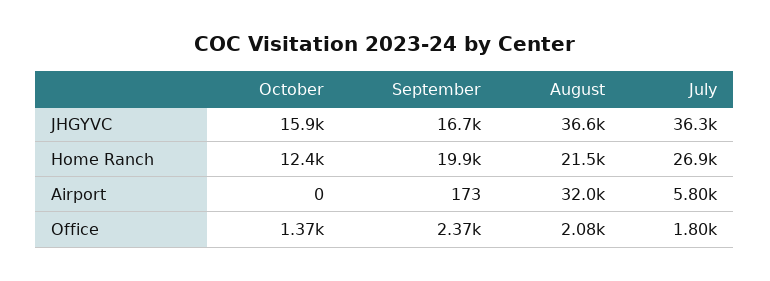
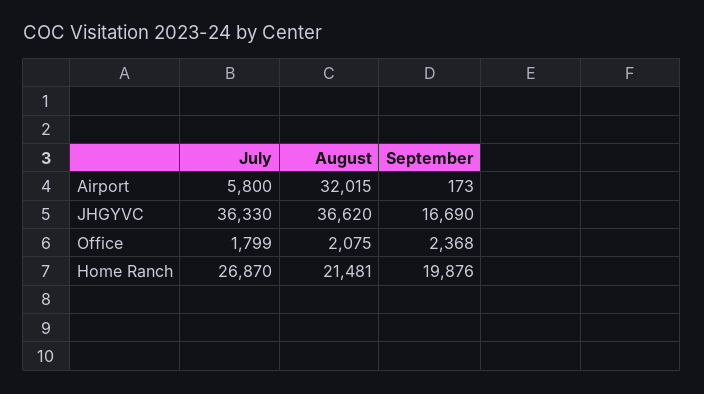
  {
-   "October": {
-     "JHGYVC": 15900,
-     "Home Ranch": 12400,
-     "Airport": 0,
-     "Office": 1370
-   },
    "September": {
      "JHGYVC": 16690,
      "Home Ranch": 19876,
      "Airport": 173,
      "Office": 2368
    },
    "August": {
      "JHGYVC": 36620,
      "Home Ranch": 21481,
      "Airport": 32015,
      "Office": 2075
    },
    "July": {
      "JHGYVC": 36330,
      "Home Ranch": 26870,
      "Airport": 5800,
      "Office": 1799
    }
  }

